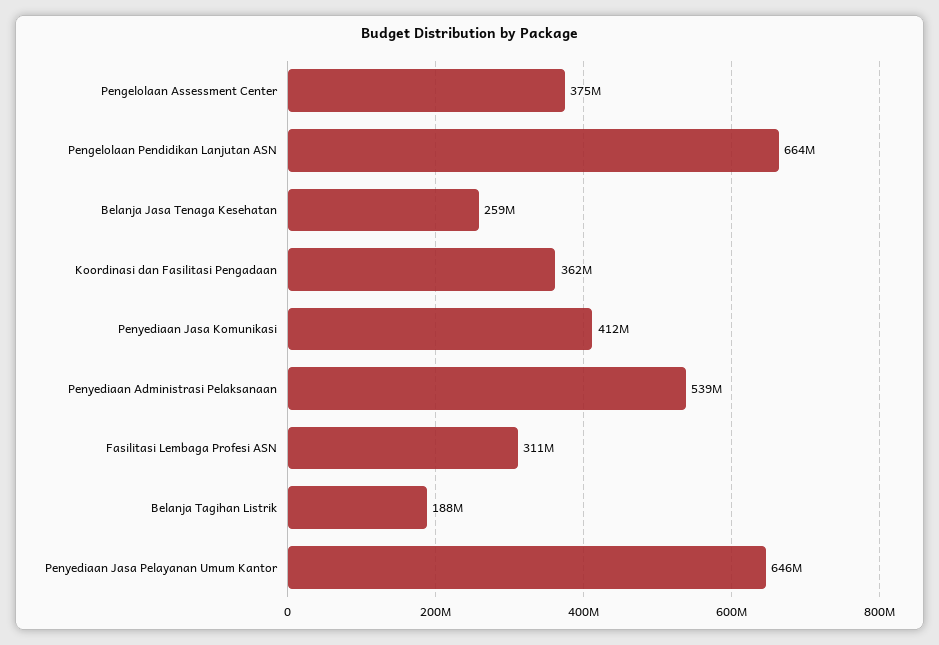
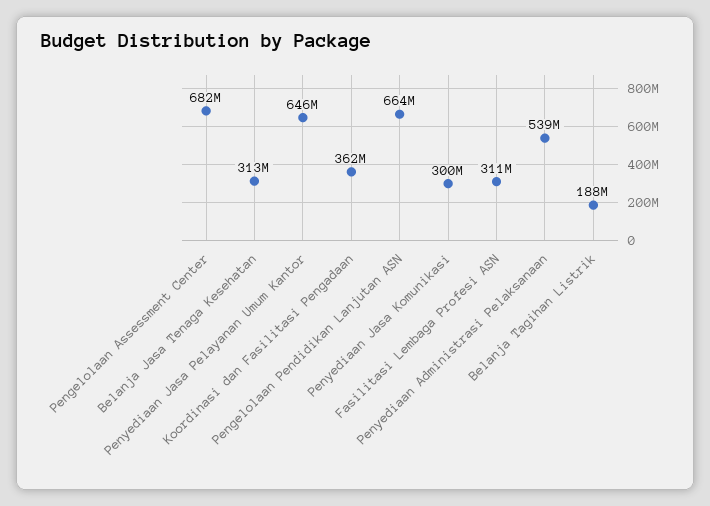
  {
-   "Pengelolaan Assessment Center": 375000000,
+   "Pengelolaan Assessment Center": 682000000,
    "Pengelolaan Pendidikan Lanjutan ASN": 664000000,
-   "Belanja Jasa Tenaga Kesehatan": 259000000,
+   "Belanja Jasa Tenaga Kesehatan": 313000000,
    "Koordinasi dan Fasilitasi Pengadaan": 362000000,
-   "Penyediaan Jasa Komunikasi": 412000000,
+   "Penyediaan Jasa Komunikasi": 300000000,
    "Penyediaan Administrasi Pelaksanaan": 539000000,
    "Fasilitasi Lembaga Profesi ASN": 311000000,
    "Belanja Tagihan Listrik": 188000000,
    "Penyediaan Jasa Pelayanan Umum Kantor": 646000000
  }

